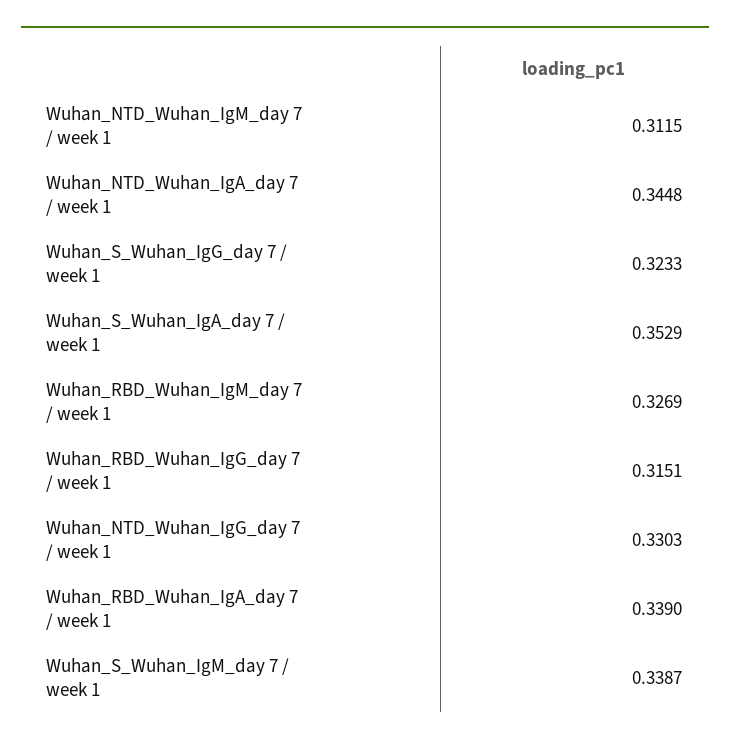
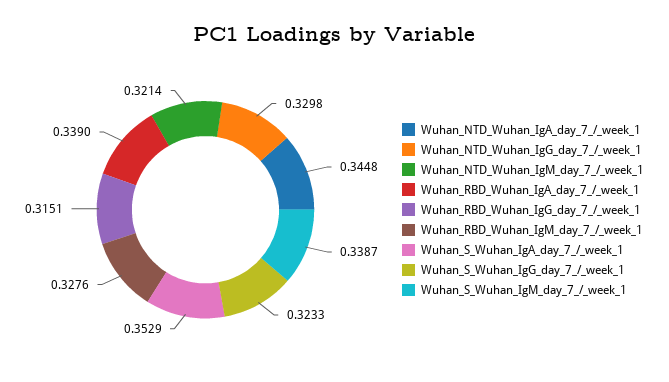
  {
-   "Wuhan_NTD_Wuhan_IgM_day 7 / week 1": 0.3115,
+   "Wuhan_NTD_Wuhan_IgM_day 7 / week 1": 0.3214,
    "Wuhan_NTD_Wuhan_IgA_day 7 / week 1": 0.3448,
    "Wuhan_S_Wuhan_IgG_day 7 / week 1": 0.3233,
    "Wuhan_S_Wuhan_IgA_day 7 / week 1": 0.3529,
-   "Wuhan_RBD_Wuhan_IgM_day 7 / week 1": 0.3269,
+   "Wuhan_RBD_Wuhan_IgM_day 7 / week 1": 0.3276,
    "Wuhan_RBD_Wuhan_IgG_day 7 / week 1": 0.3151,
-   "Wuhan_NTD_Wuhan_IgG_day 7 / week 1": 0.3303,
+   "Wuhan_NTD_Wuhan_IgG_day 7 / week 1": 0.3298,
    "Wuhan_RBD_Wuhan_IgA_day 7 / week 1": 0.339,
    "Wuhan_S_Wuhan_IgM_day 7 / week 1": 0.3387
  }

